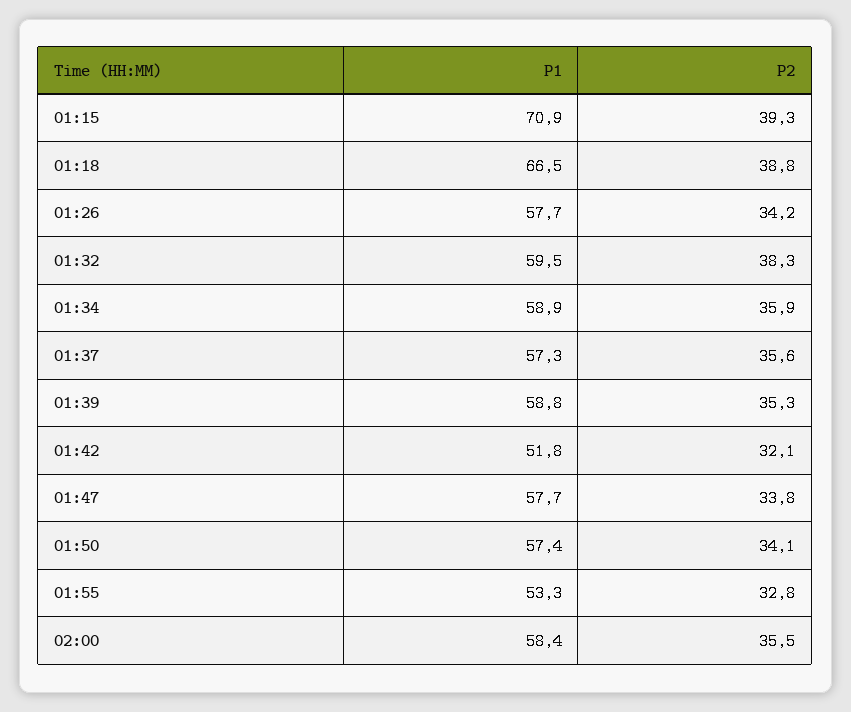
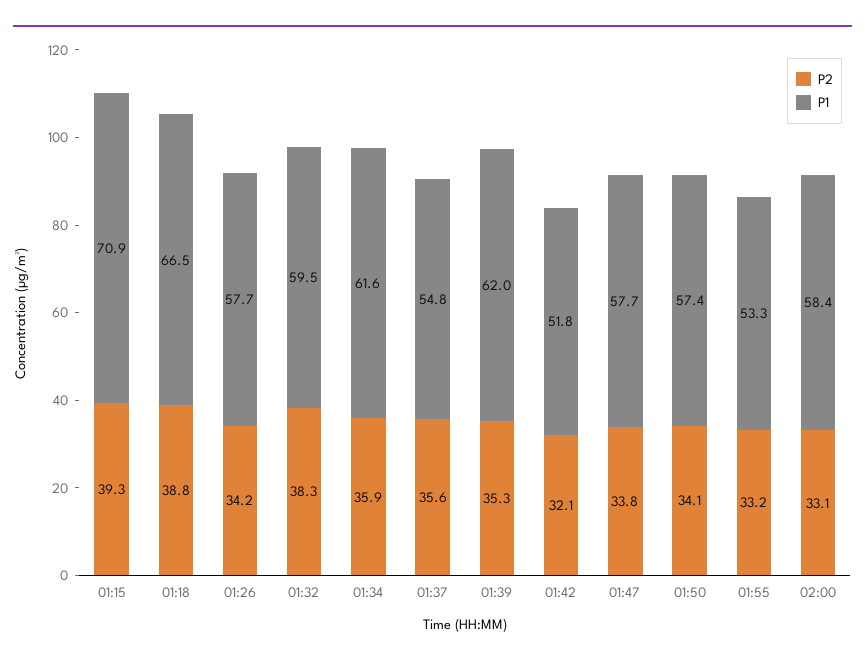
  {
    "P1": {
      "01:15": 70.9,
      "01:18": 66.5,
      "01:26": 57.7,
      "01:32": 59.5,
-     "01:34": 58.9,
+     "01:34": 61.6,
-     "01:37": 57.3,
+     "01:37": 54.8,
-     "01:39": 58.8,
+     "01:39": 62,
      "01:42": 51.8,
      "01:47": 57.7,
      "01:50": 57.4,
      "01:55": 53.3,
      "02:00": 58.4
    },
    "P2": {
      "01:15": 39.3,
      "01:18": 38.8,
      "01:26": 34.2,
      "01:32": 38.3,
      "01:34": 35.9,
      "01:37": 35.6,
      "01:39": 35.3,
      "01:42": 32.1,
      "01:47": 33.8,
      "01:50": 34.1,
-     "01:55": 32.8,
+     "01:55": 33.2,
-     "02:00": 35.5
+     "02:00": 33.1
    }
  }

